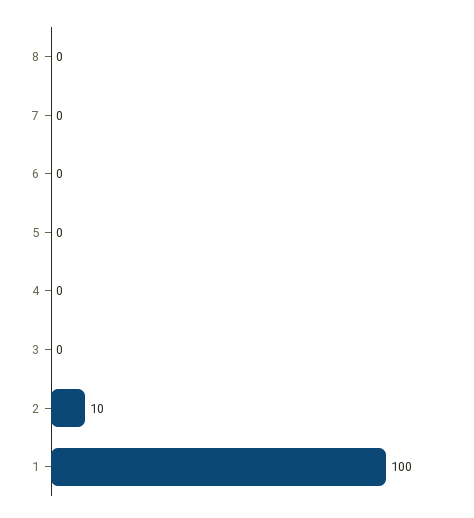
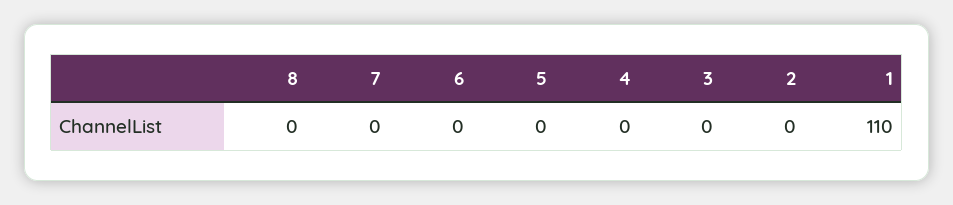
  {
    "8": 0,
    "7": 0,
    "6": 0,
    "5": 0,
    "4": 0,
    "3": 0,
-   "2": 10,
+   "2": 0,
-   "1": 100
+   "1": 110
  }

